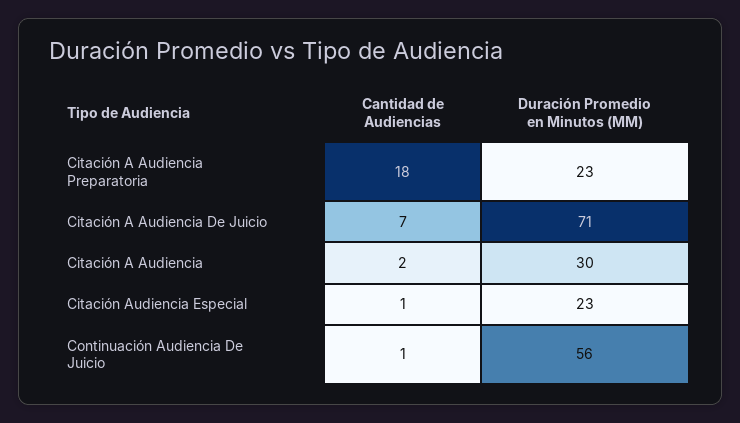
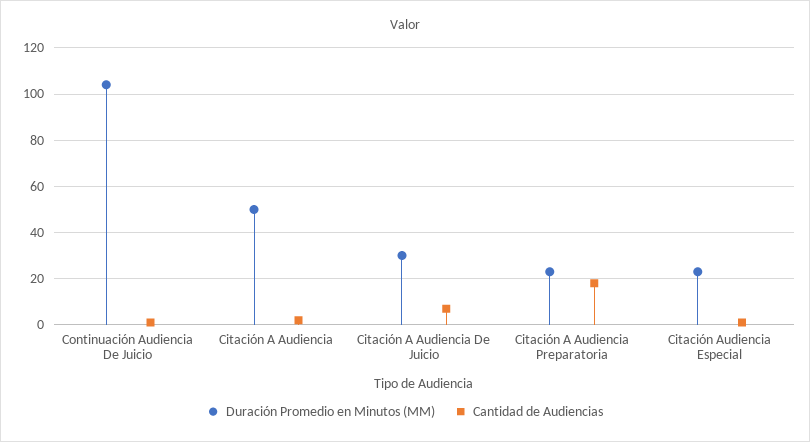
  {
    "Cantidad de Audiencias": {
      "Citación A Audiencia Preparatoria": 18,
      "Citación A Audiencia De Juicio": 7,
      "Citación A Audiencia": 2,
      "Citación Audiencia Especial": 1,
      "Continuación Audiencia De Juicio": 1
    },
    "Duración Promedio en Minutos (MM)": {
      "Citación A Audiencia Preparatoria": 23,
-     "Citación A Audiencia De Juicio": 71,
+     "Citación A Audiencia De Juicio": 30,
-     "Citación A Audiencia": 30,
+     "Citación A Audiencia": 50,
      "Citación Audiencia Especial": 23,
-     "Continuación Audiencia De Juicio": 56
+     "Continuación Audiencia De Juicio": 105
    }
  }

